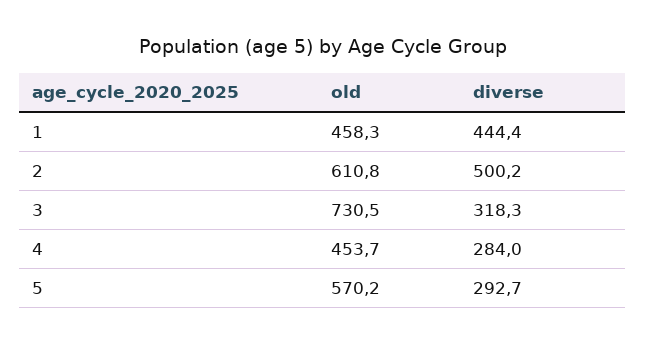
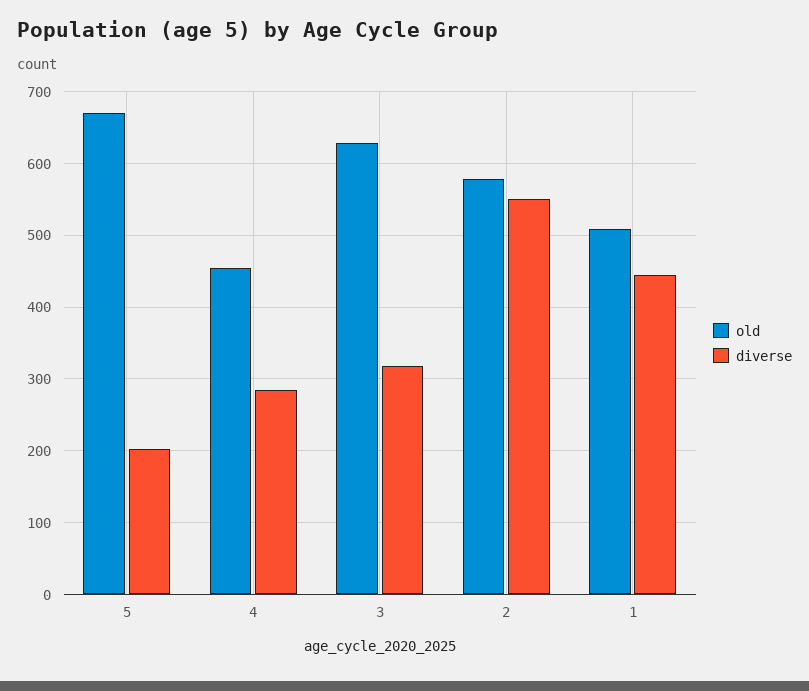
  {
    "old": {
-     "1": 458.3,
+     "1": 510,
-     "2": 610.8,
+     "2": 580,
-     "3": 730.5,
+     "3": 630,
      "4": 453.7,
-     "5": 570.2
+     "5": 670
    },
    "diverse": {
      "1": 444.4,
-     "2": 500.2,
+     "2": 550,
      "3": 318.3,
      "4": 284,
-     "5": 292.7
+     "5": 200
    }
  }

